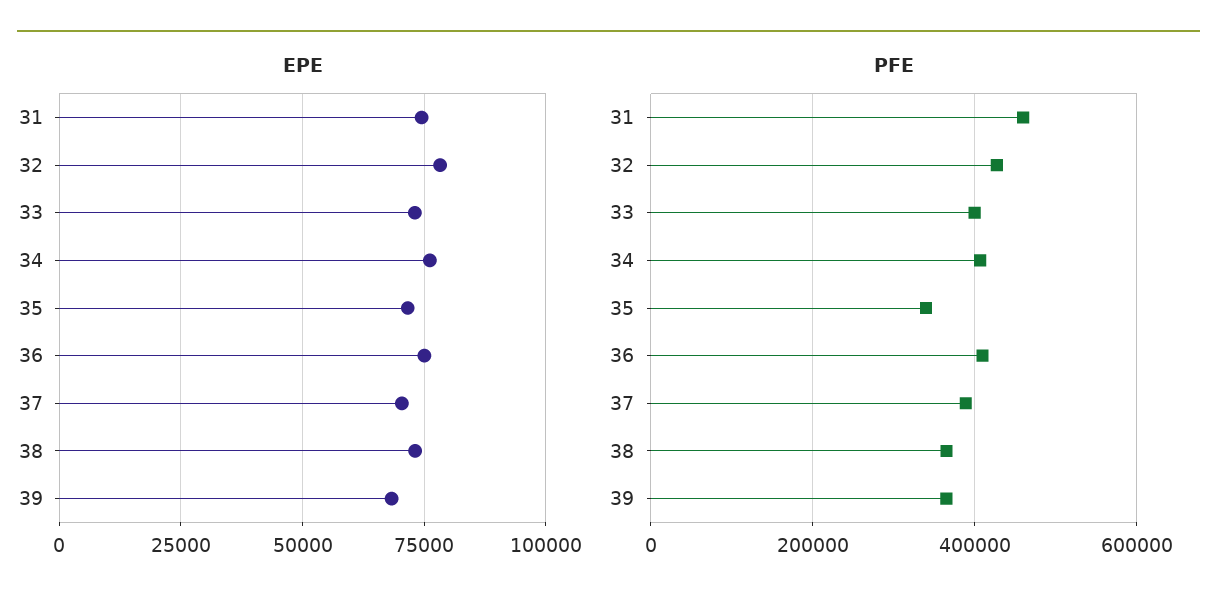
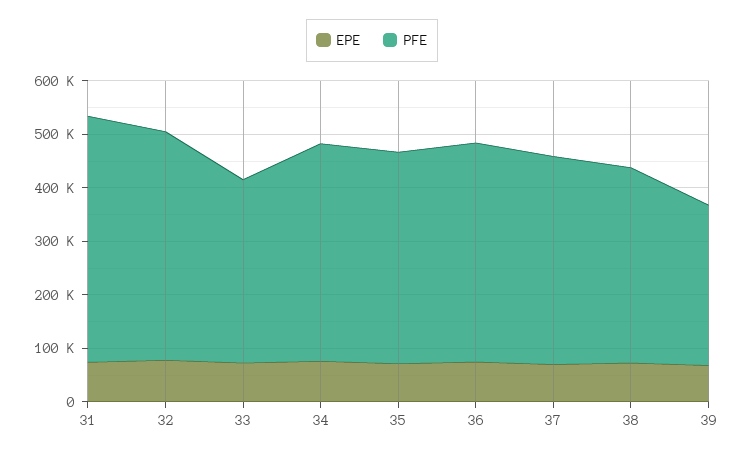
  {
    "EPE": {
      "31": 75000,
      "32": 77500,
      "33": 72500,
      "34": 75000,
      "35": 72500,
      "36": 75000,
      "37": 70000,
      "38": 72500,
      "39": 67500
    },
    "PFE": {
      "31": 460000,
      "32": 420000,
-     "33": 400000,
+     "33": 340000,
      "34": 400000,
-     "35": 340000,
+     "35": 400000,
      "36": 400000,
      "37": 380000,
      "38": 360000,
-     "39": 360000
+     "39": 300000
    }
  }

